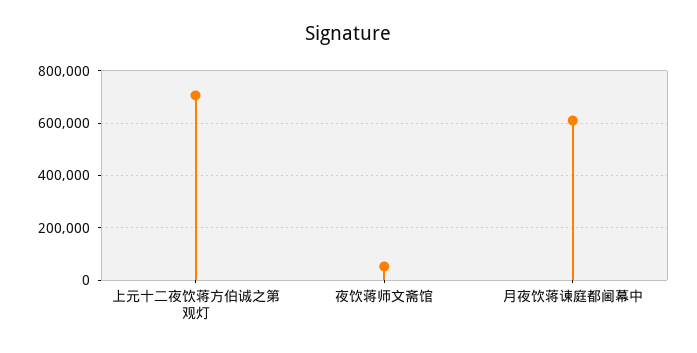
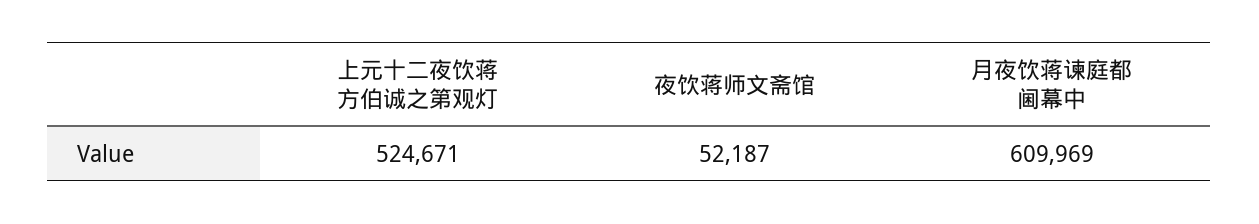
  {
-   "上元十二夜饮蒋方伯诚之第观灯": 700000,
+   "上元十二夜饮蒋方伯诚之第观灯": 524671,
    "夜饮蒋师文斋馆": 52187,
    "月夜饮蒋谏庭都阃幕中": 609969
  }

